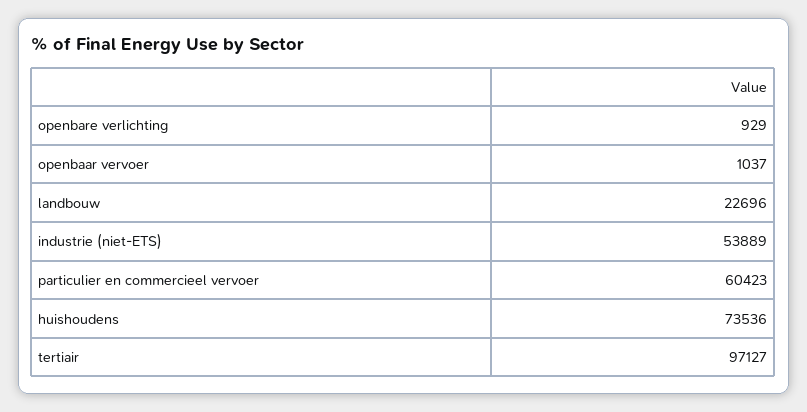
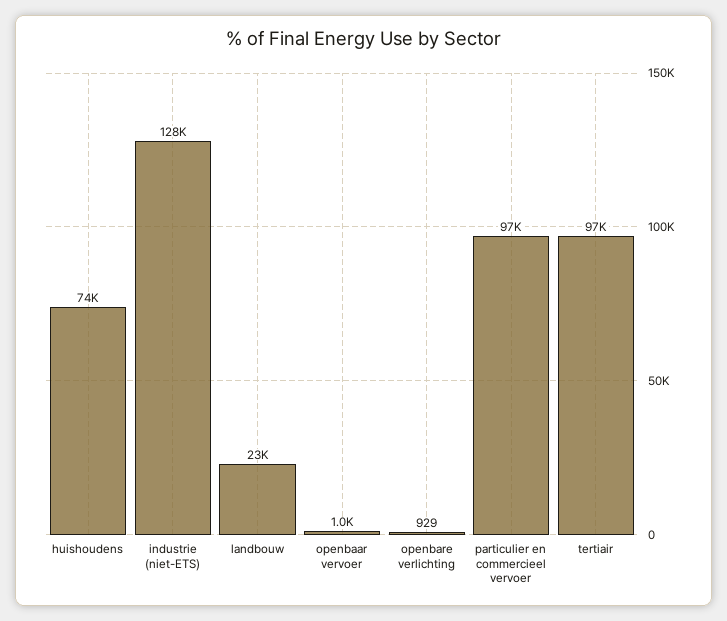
  {
    "openbare verlichting": 929,
    "openbaar vervoer": 1037,
    "landbouw": 22696,
-   "industrie (niet-ETS)": 53889,
+   "industrie (niet-ETS)": 128000,
-   "particulier en commercieel vervoer": 60423,
+   "particulier en commercieel vervoer": 97000,
    "huishoudens": 73536,
    "tertiair": 97127
  }

